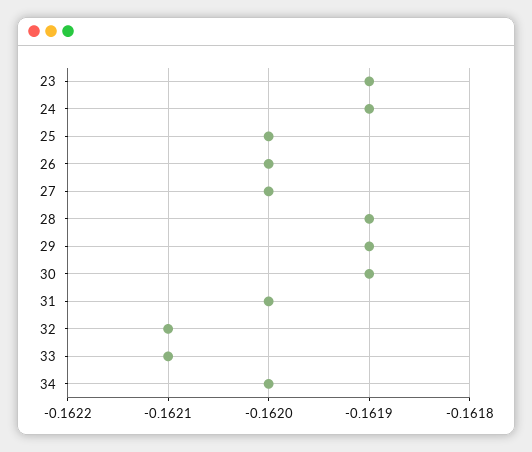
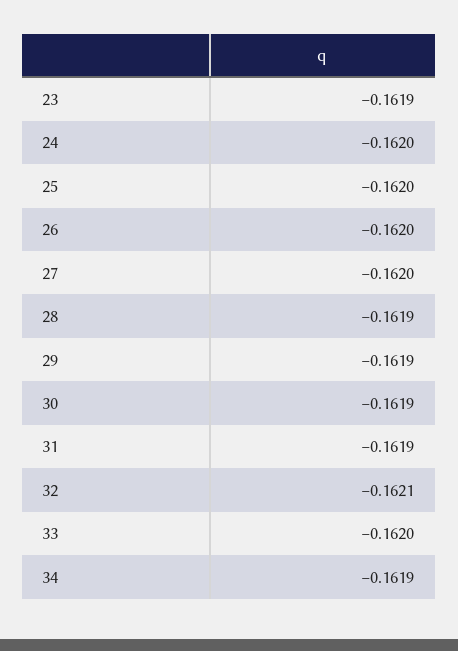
  {
    "23": -0.1619,
-   "24": -0.1619,
+   "24": -0.162,
    "25": -0.162,
    "26": -0.162,
    "27": -0.162,
    "28": -0.1619,
    "29": -0.1619,
    "30": -0.1619,
-   "31": -0.162,
+   "31": -0.1619,
    "32": -0.1621,
-   "33": -0.1621,
+   "33": -0.162,
-   "34": -0.162
+   "34": -0.1619
  }

